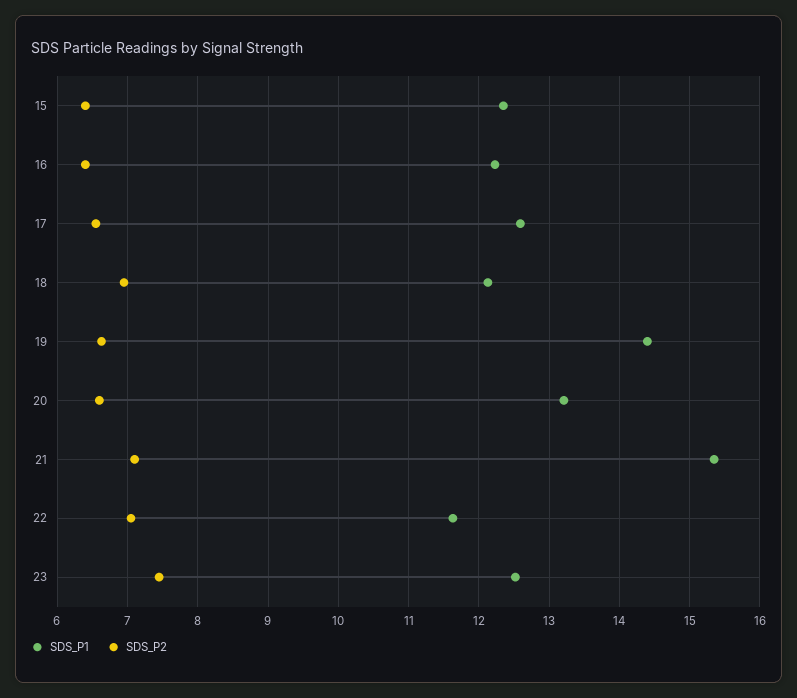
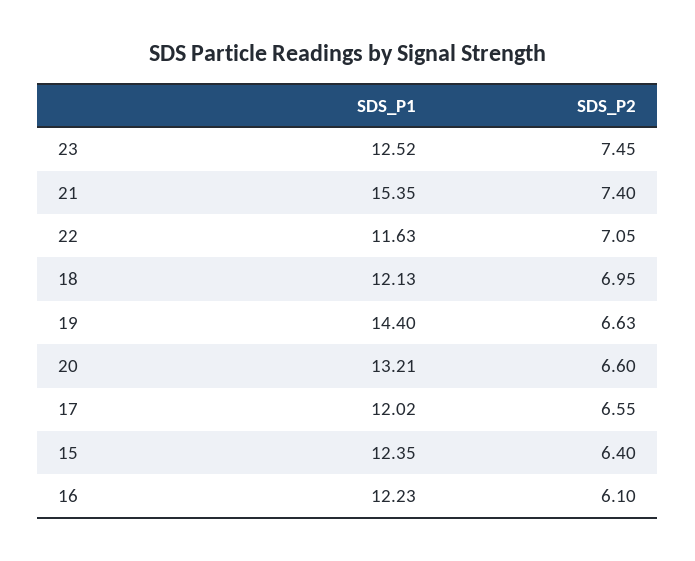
  {
    "SDS_P1": {
      "15": 12.35,
      "16": 12.23,
-     "17": 12.6,
+     "17": 12.02,
      "18": 12.13,
      "19": 14.4,
      "20": 13.21,
      "21": 15.35,
      "22": 11.63,
      "23": 12.52
    },
    "SDS_P2": {
      "15": 6.4,
-     "16": 6.4,
+     "16": 6.1,
      "17": 6.55,
      "18": 6.95,
      "19": 6.63,
      "20": 6.6,
-     "21": 7.1,
+     "21": 7.4,
      "22": 7.05,
      "23": 7.45
    }
  }

